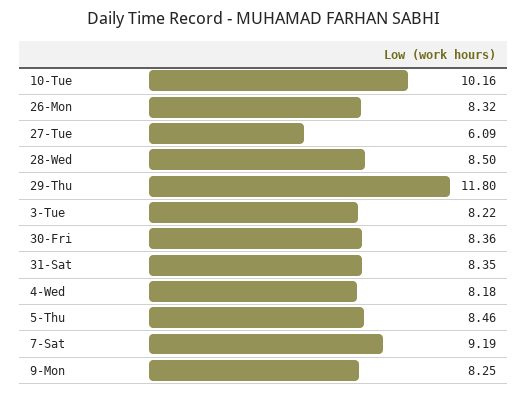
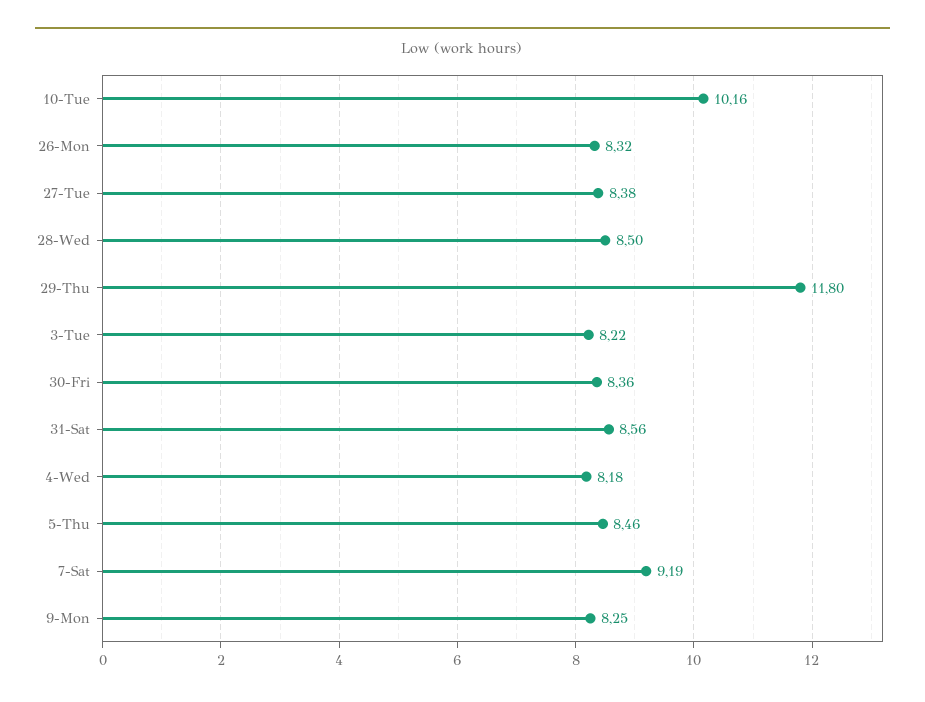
  {
    "10-Tue": 10.16,
    "26-Mon": 8.32,
-   "27-Tue": 6.09,
+   "27-Tue": 8.38,
    "28-Wed": 8.5,
    "29-Thu": 11.8,
    "3-Tue": 8.22,
    "30-Fri": 8.36,
-   "31-Sat": 8.35,
+   "31-Sat": 8.56,
    "4-Wed": 8.18,
    "5-Thu": 8.46,
    "7-Sat": 9.19,
    "9-Mon": 8.25
  }

